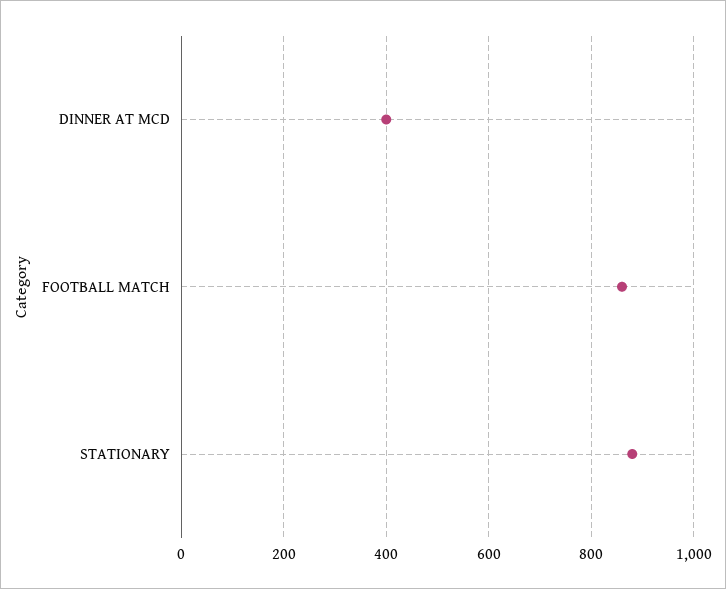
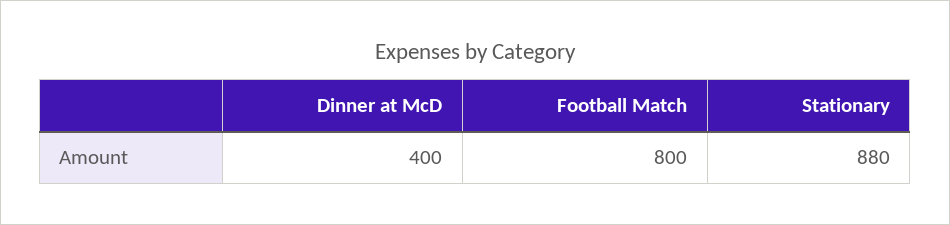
  {
    "DINNER AT MCD": 400,
-   "FOOTBALL MATCH": 860,
+   "FOOTBALL MATCH": 800,
    "STATIONARY": 880
  }

